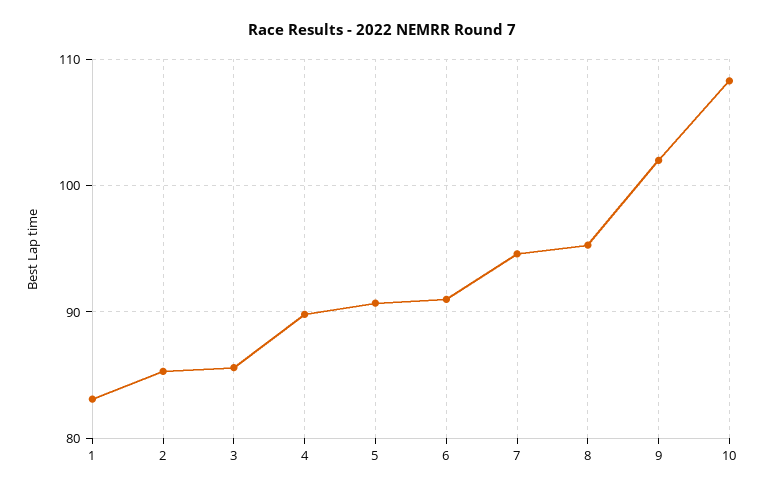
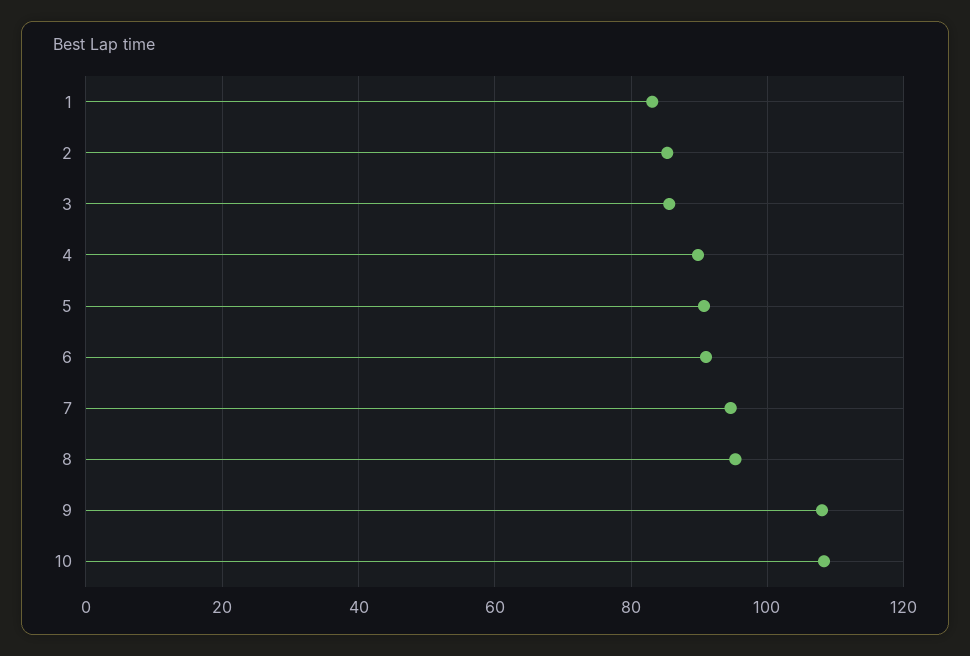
  {
    "1": 83,
    "2": 85,
    "3": 86,
    "4": 90,
    "5": 91,
    "6": 91,
    "7": 95,
    "8": 95,
-   "9": 102,
+   "9": 108,
    "10": 108
  }

